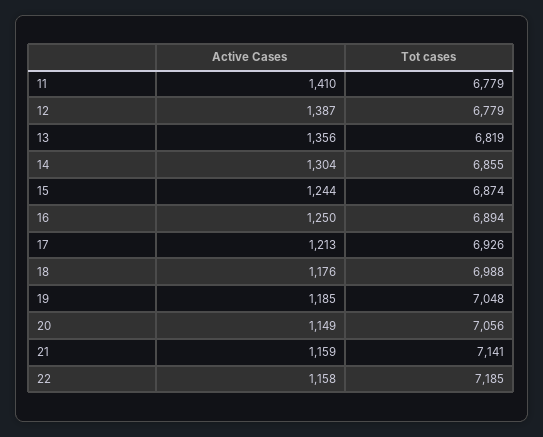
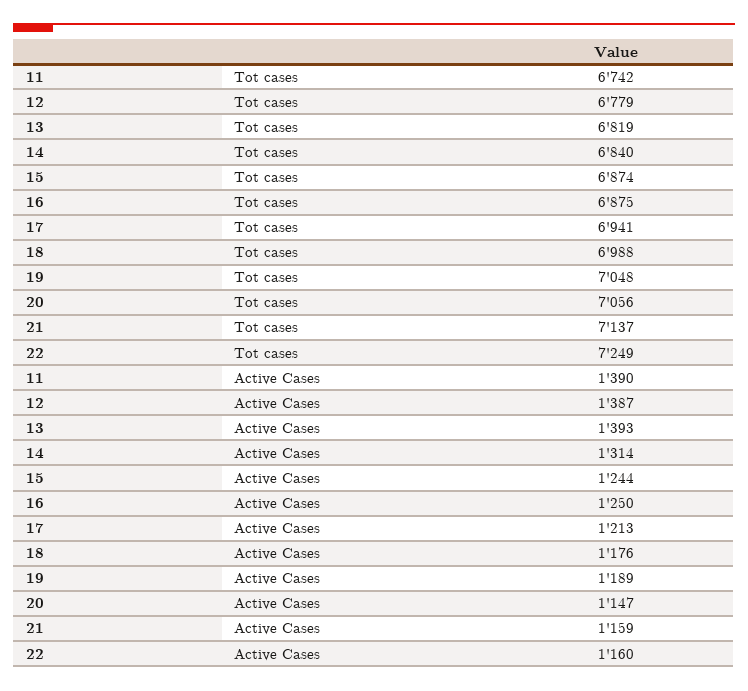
  {
    "Active Cases": {
-     "11": 1410,
+     "11": 1390,
      "12": 1387,
-     "13": 1356,
+     "13": 1393,
-     "14": 1304,
+     "14": 1314,
      "15": 1244,
      "16": 1250,
      "17": 1213,
      "18": 1176,
-     "19": 1185,
+     "19": 1189,
-     "20": 1149,
+     "20": 1147,
      "21": 1159,
-     "22": 1158
+     "22": 1160
    },
    "Tot cases": {
-     "11": 6779,
+     "11": 6742,
      "12": 6779,
      "13": 6819,
-     "14": 6855,
+     "14": 6840,
      "15": 6874,
-     "16": 6894,
+     "16": 6875,
-     "17": 6926,
+     "17": 6941,
      "18": 6988,
      "19": 7048,
      "20": 7056,
-     "21": 7141,
+     "21": 7137,
-     "22": 7185
+     "22": 7249
    }
  }

